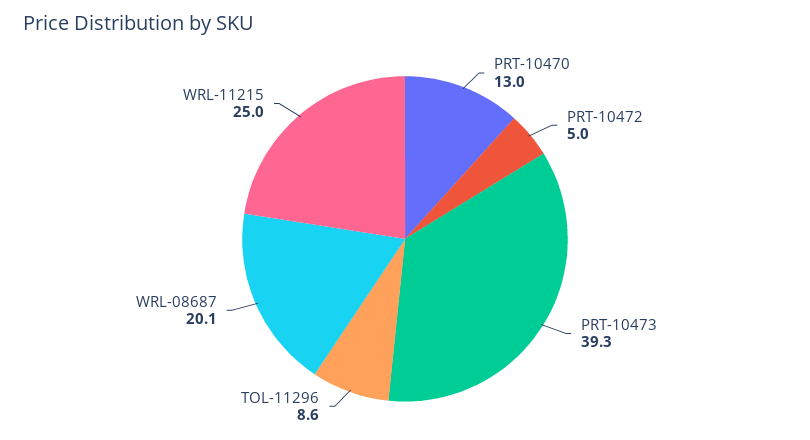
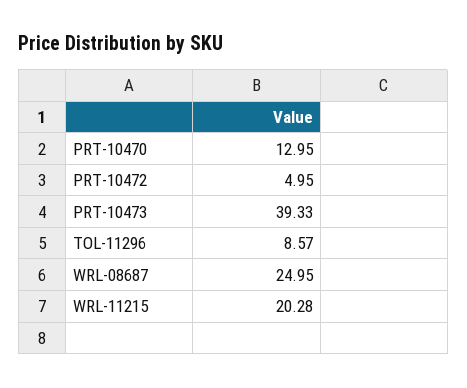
  {
    "PRT-10470": 12.95,
    "PRT-10472": 4.95,
    "PRT-10473": 39.33,
    "TOL-11296": 8.57,
-   "WRL-08687": 20.1,
+   "WRL-08687": 24.95,
-   "WRL-11215": 25
+   "WRL-11215": 20.28
  }

